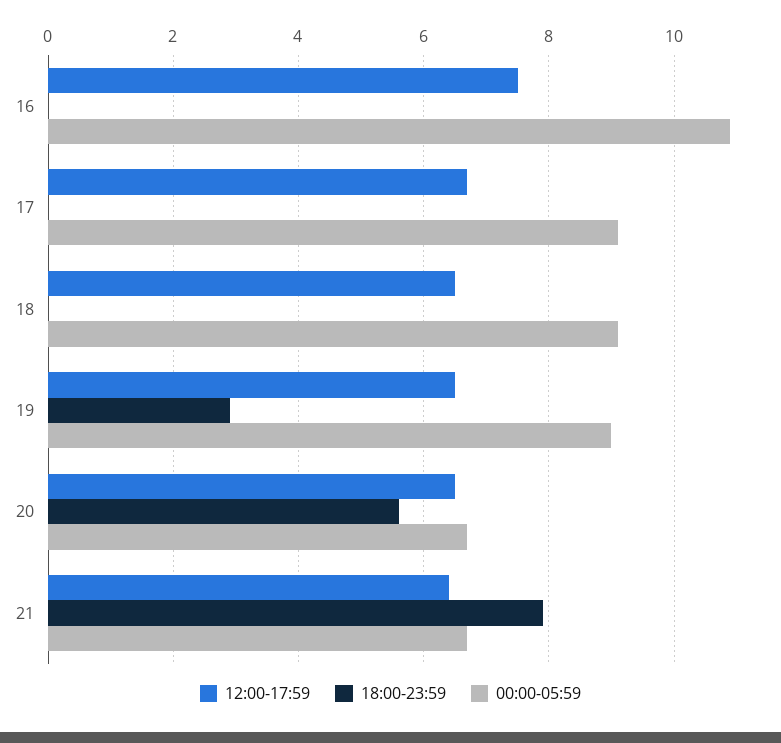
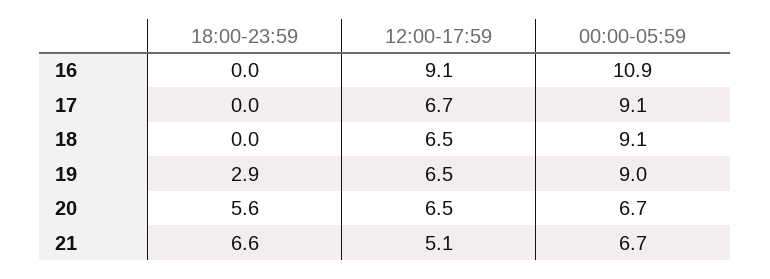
  {
    "12:00-17:59": {
-     "16": 7.5,
+     "16": 9.1,
      "17": 6.7,
      "18": 6.5,
      "19": 6.5,
      "20": 6.5,
-     "21": 6.5
+     "21": 5.1
    },
    "18:00-23:59": {
      "16": 0,
      "17": 0,
      "18": 0,
      "19": 2.9,
      "20": 5.6,
-     "21": 8
+     "21": 6.6
    },
    "00:00-05:59": {
      "16": 10.9,
      "17": 9.1,
      "18": 9.1,
      "19": 9,
      "20": 6.7,
      "21": 6.7
    }
  }

